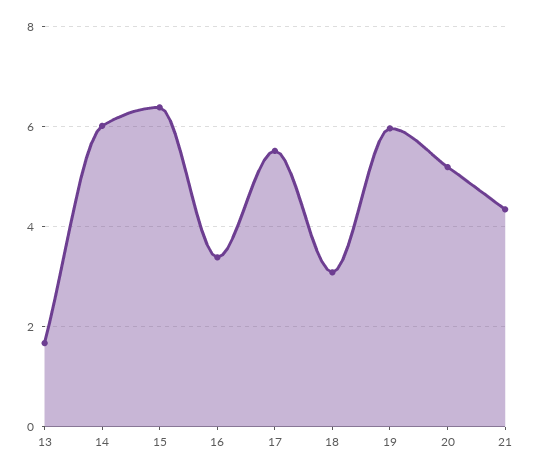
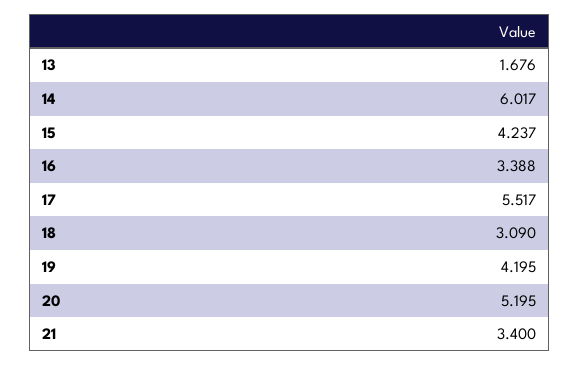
  {
    "13": 1.676,
    "14": 6.017,
-   "15": 6.4,
+   "15": 4.237,
    "16": 3.388,
    "17": 5.517,
    "18": 3.09,
-   "19": 6,
+   "19": 4.195,
    "20": 5.195,
-   "21": 4.4
+   "21": 3.4
  }

